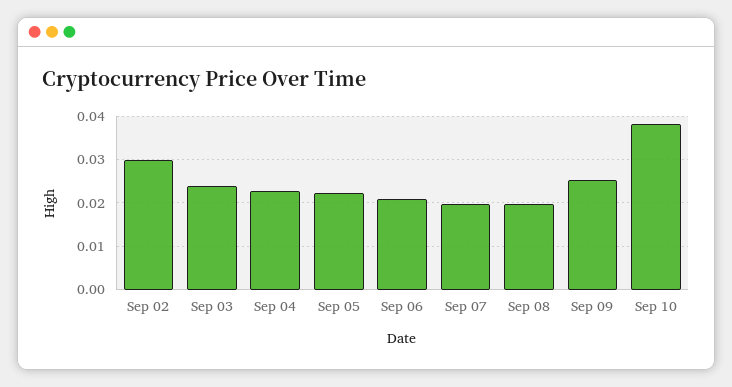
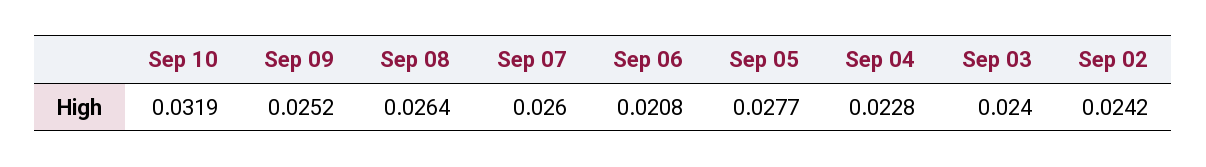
  {
-   "Sep 02": 0.03,
+   "Sep 02": 0.0242,
    "Sep 03": 0.024,
    "Sep 04": 0.0228,
-   "Sep 05": 0.022,
+   "Sep 05": 0.0277,
    "Sep 06": 0.0208,
-   "Sep 07": 0.02,
+   "Sep 07": 0.026,
-   "Sep 08": 0.02,
+   "Sep 08": 0.0264,
    "Sep 09": 0.0252,
-   "Sep 10": 0.038
+   "Sep 10": 0.0319
  }

